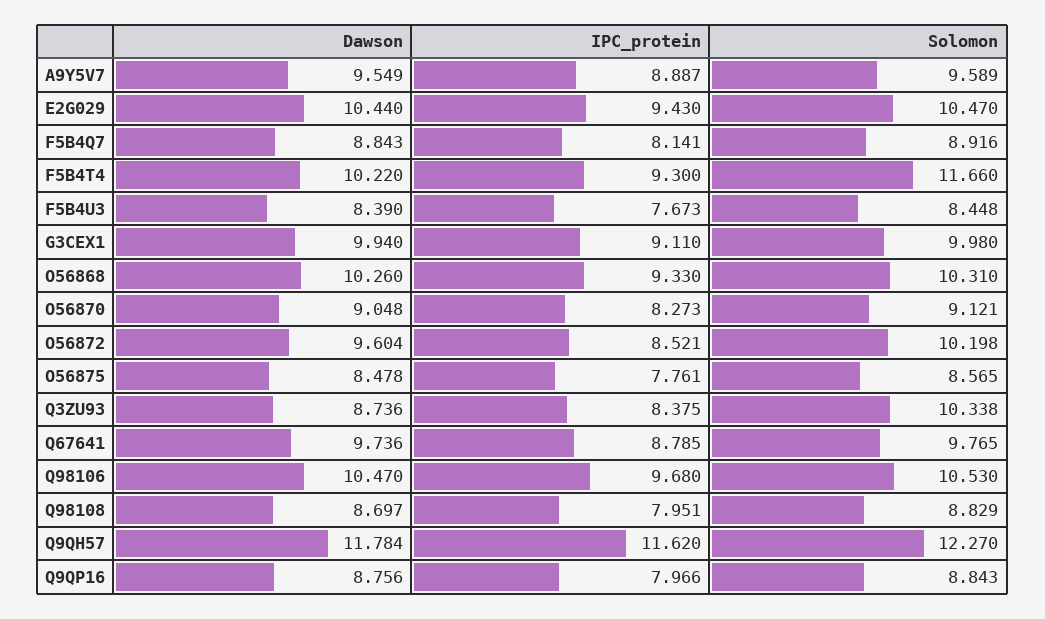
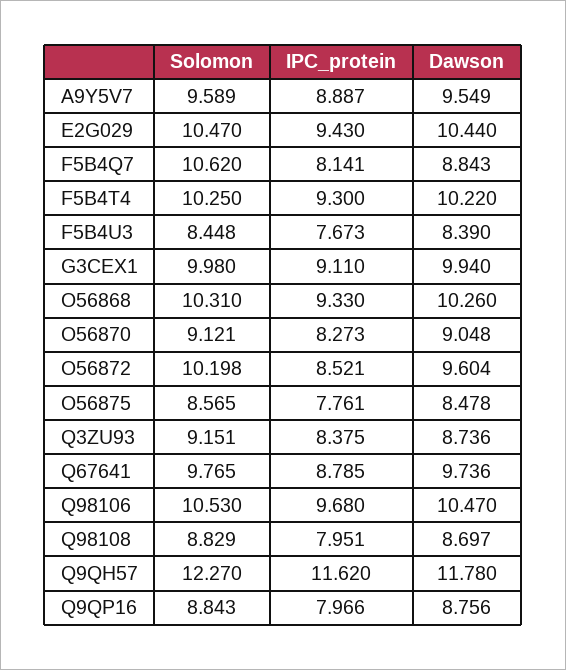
  {
    "Dawson": {
      "A9Y5V7": 9.549,
      "E2G029": 10.44,
      "F5B4Q7": 8.843,
      "F5B4T4": 10.22,
      "F5B4U3": 8.39,
      "G3CEX1": 9.94,
      "O56868": 10.26,
      "O56870": 9.048,
      "O56872": 9.604,
      "O56875": 8.478,
      "Q3ZU93": 8.736,
      "Q67641": 9.736,
      "Q98106": 10.47,
      "Q98108": 8.697,
-     "Q9QH57": 11.784,
+     "Q9QH57": 11.78,
      "Q9QP16": 8.756
    },
    "IPC_protein": {
      "A9Y5V7": 8.887,
      "E2G029": 9.43,
      "F5B4Q7": 8.141,
      "F5B4T4": 9.3,
      "F5B4U3": 7.673,
      "G3CEX1": 9.11,
      "O56868": 9.33,
      "O56870": 8.273,
      "O56872": 8.521,
      "O56875": 7.761,
      "Q3ZU93": 8.375,
      "Q67641": 8.785,
      "Q98106": 9.68,
      "Q98108": 7.951,
      "Q9QH57": 11.62,
      "Q9QP16": 7.966
    },
    "Solomon": {
      "A9Y5V7": 9.589,
      "E2G029": 10.47,
-     "F5B4Q7": 8.916,
+     "F5B4Q7": 10.62,
-     "F5B4T4": 11.66,
+     "F5B4T4": 10.25,
      "F5B4U3": 8.448,
      "G3CEX1": 9.98,
      "O56868": 10.31,
      "O56870": 9.121,
      "O56872": 10.198,
      "O56875": 8.565,
-     "Q3ZU93": 10.338,
+     "Q3ZU93": 9.151,
      "Q67641": 9.765,
      "Q98106": 10.53,
      "Q98108": 8.829,
      "Q9QH57": 12.27,
      "Q9QP16": 8.843
    }
  }

